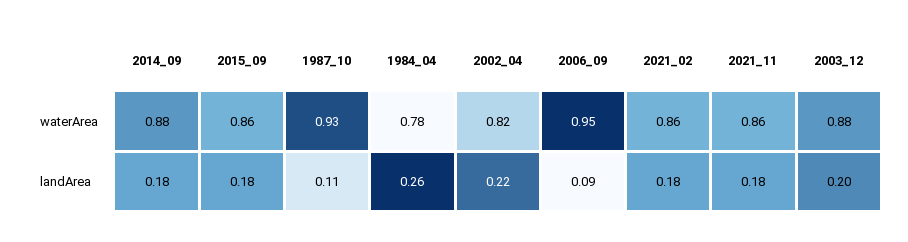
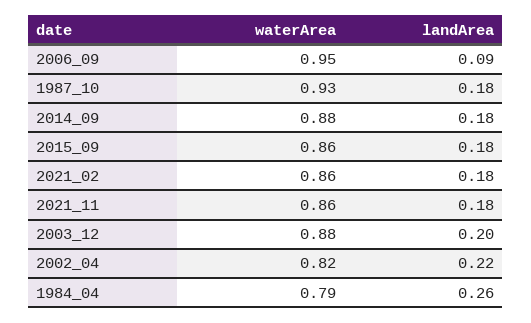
  {
    "2014_09": {
      "waterArea": 0.88,
      "landArea": 0.18
    },
    "2015_09": {
      "waterArea": 0.86,
      "landArea": 0.18
    },
    "1987_10": {
      "waterArea": 0.93,
-     "landArea": 0.11
+     "landArea": 0.18
    },
    "1984_04": {
-     "waterArea": 0.78,
+     "waterArea": 0.79,
      "landArea": 0.26
    },
    "2002_04": {
      "waterArea": 0.82,
      "landArea": 0.22
    },
    "2006_09": {
      "waterArea": 0.95,
      "landArea": 0.09
    },
    "2021_02": {
      "waterArea": 0.86,
      "landArea": 0.18
    },
    "2021_11": {
      "waterArea": 0.86,
      "landArea": 0.18
    },
    "2003_12": {
      "waterArea": 0.88,
      "landArea": 0.2
    }
  }

